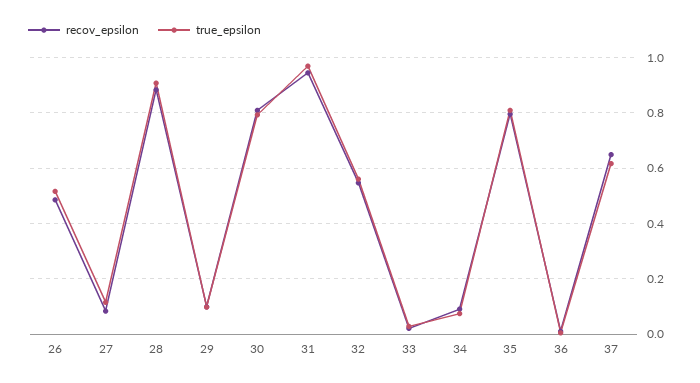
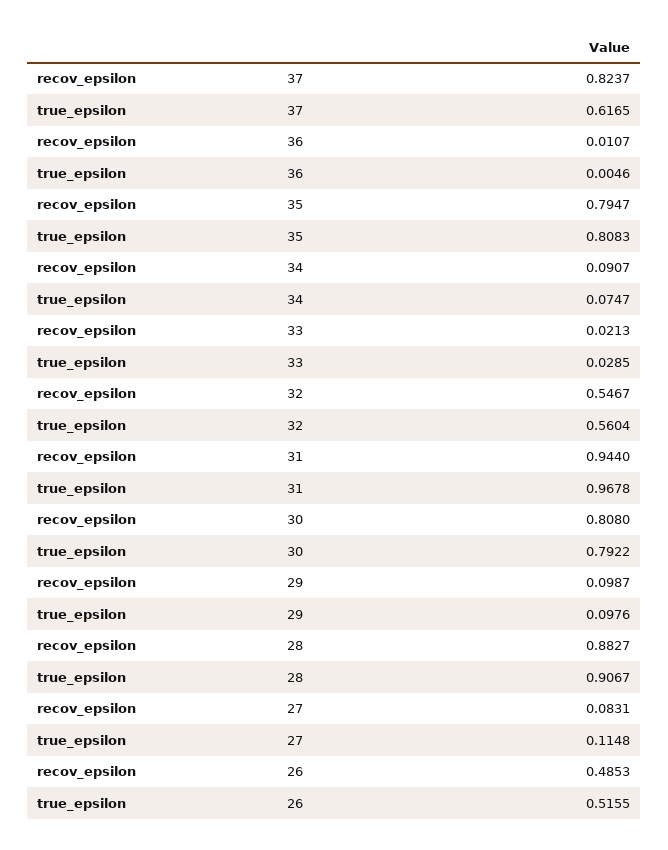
  {
    "recov_epsilon": {
      "26": 0.4853,
      "27": 0.0831,
      "28": 0.8827,
      "29": 0.0987,
      "30": 0.808,
      "31": 0.944,
      "32": 0.5467,
      "33": 0.0213,
      "34": 0.0907,
      "35": 0.7947,
      "36": 0.0107,
-     "37": 0.65
+     "37": 0.8237
    },
    "true_epsilon": {
      "26": 0.5155,
      "27": 0.1148,
      "28": 0.9067,
      "29": 0.0976,
      "30": 0.7922,
      "31": 0.9678,
      "32": 0.5604,
      "33": 0.0285,
      "34": 0.0747,
      "35": 0.8083,
      "36": 0.0046,
      "37": 0.6165
    }
  }

